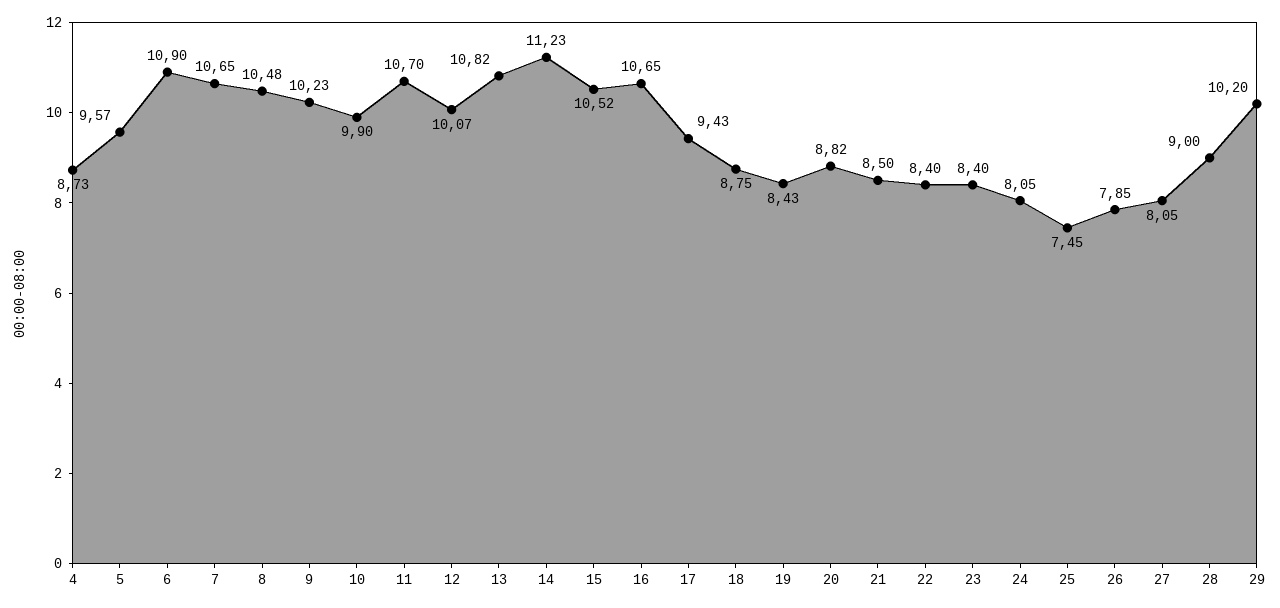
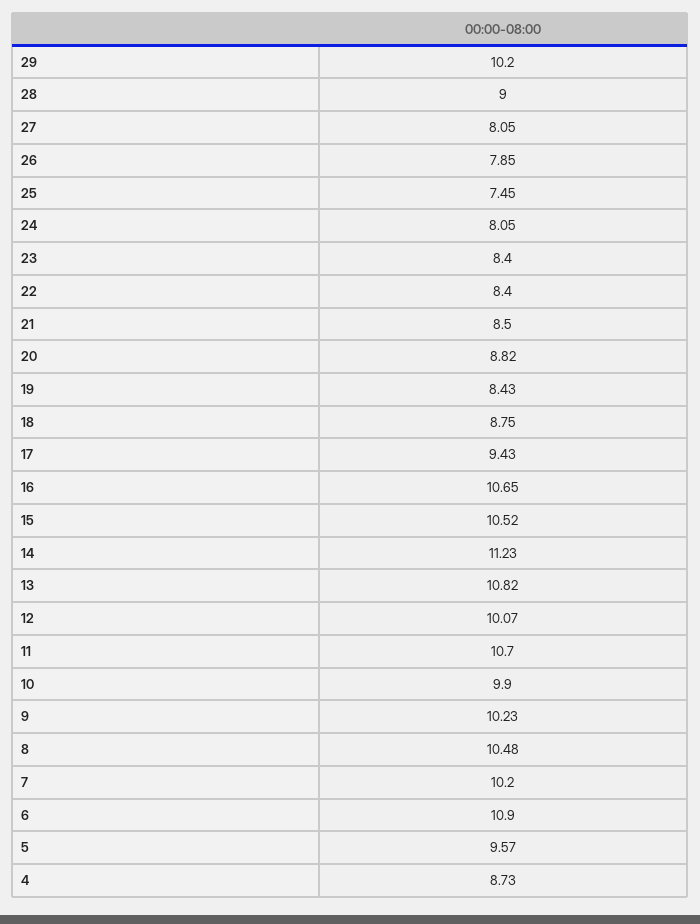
  {
    "4": 8.73,
    "5": 9.57,
    "6": 10.9,
-   "7": 10.65,
+   "7": 10.2,
    "8": 10.48,
    "9": 10.23,
    "10": 9.9,
    "11": 10.7,
    "12": 10.07,
    "13": 10.82,
    "14": 11.23,
    "15": 10.52,
    "16": 10.65,
    "17": 9.43,
    "18": 8.75,
    "19": 8.43,
    "20": 8.82,
    "21": 8.5,
    "22": 8.4,
    "23": 8.4,
    "24": 8.05,
    "25": 7.45,
    "26": 7.85,
    "27": 8.05,
    "28": 9,
    "29": 10.2
  }

